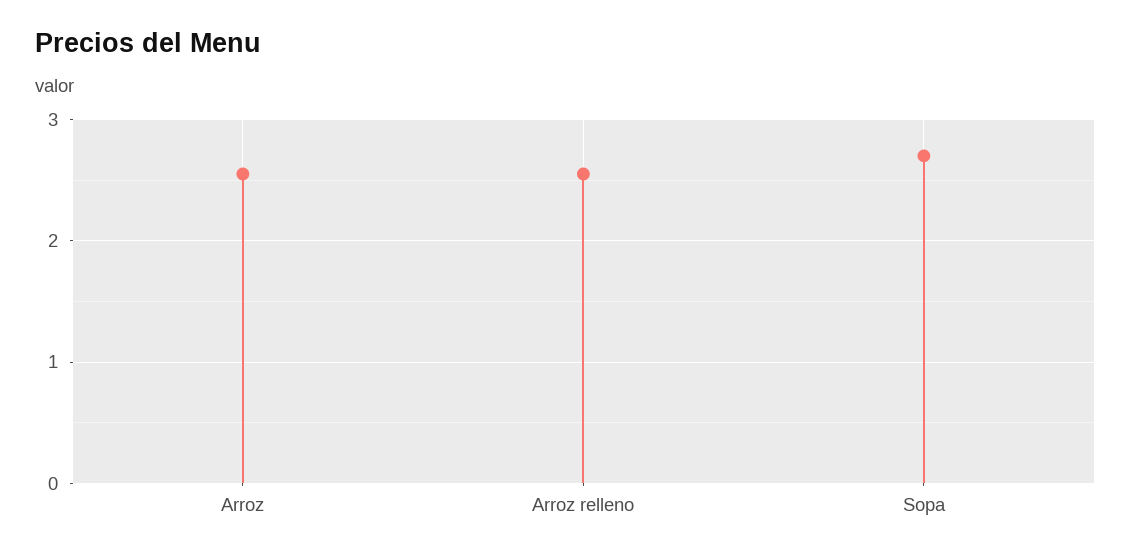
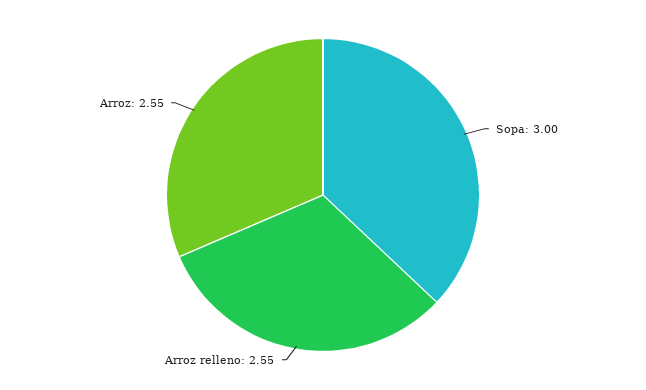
  {
    "Arroz": 2.55,
    "Arroz relleno": 2.55,
-   "Sopa": 2.7
+   "Sopa": 3
  }

